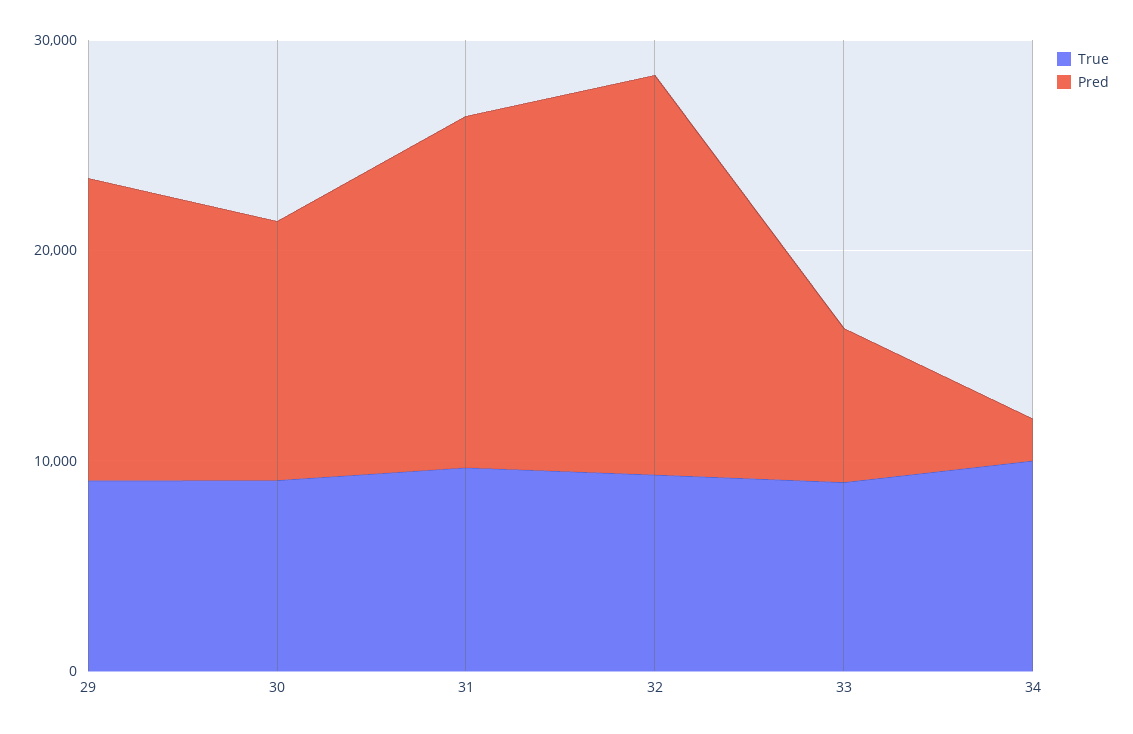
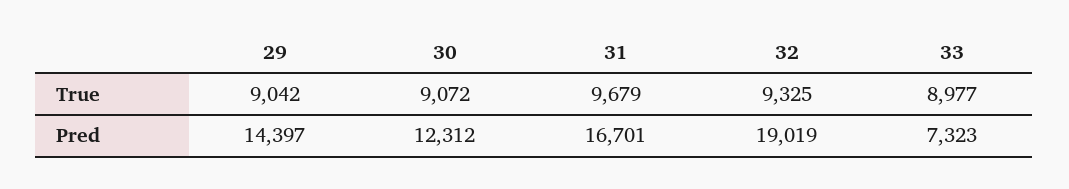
  {
    "True": {
      "29": 9042,
      "30": 9072,
      "31": 9679,
      "32": 9325,
-     "33": 8977,
+     "33": 8977
-     "34": 10000
    },
    "Pred": {
      "29": 14397,
      "30": 12312,
      "31": 16701,
      "32": 19019,
-     "33": 7323,
+     "33": 7323
-     "34": 2000
    }
  }

